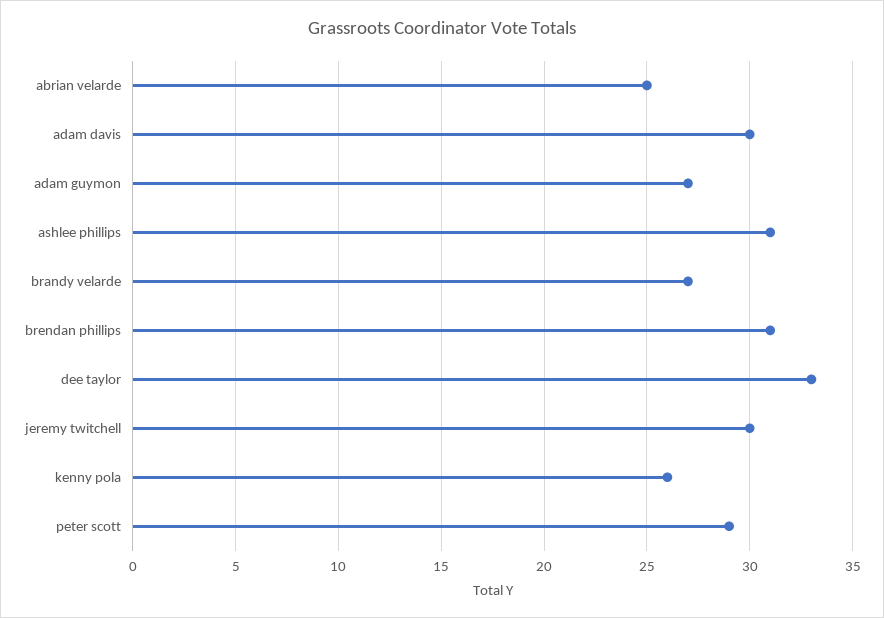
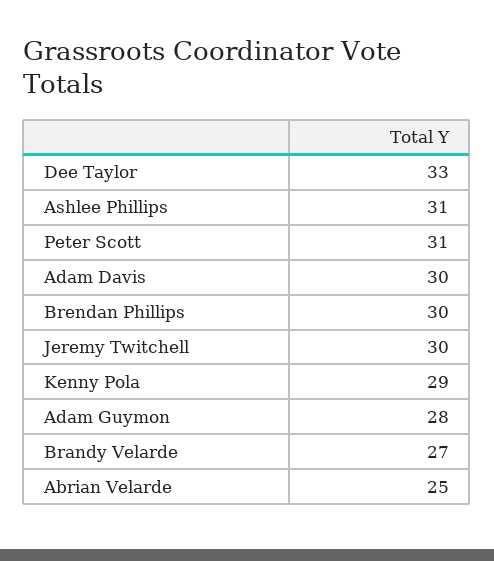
  {
    "abrian velarde": 25,
    "adam davis": 30,
-   "adam guymon": 27,
+   "adam guymon": 28,
    "ashlee phillips": 31,
    "brandy velarde": 27,
-   "brendan phillips": 31,
+   "brendan phillips": 30,
    "dee taylor": 33,
    "jeremy twitchell": 30,
-   "kenny pola": 26,
+   "kenny pola": 29,
-   "peter scott": 29
+   "peter scott": 31
  }

